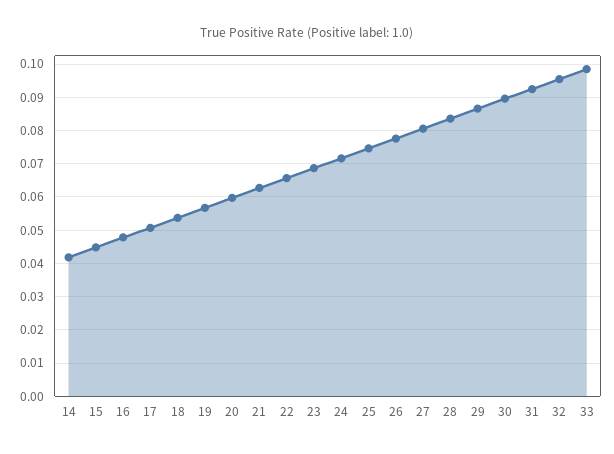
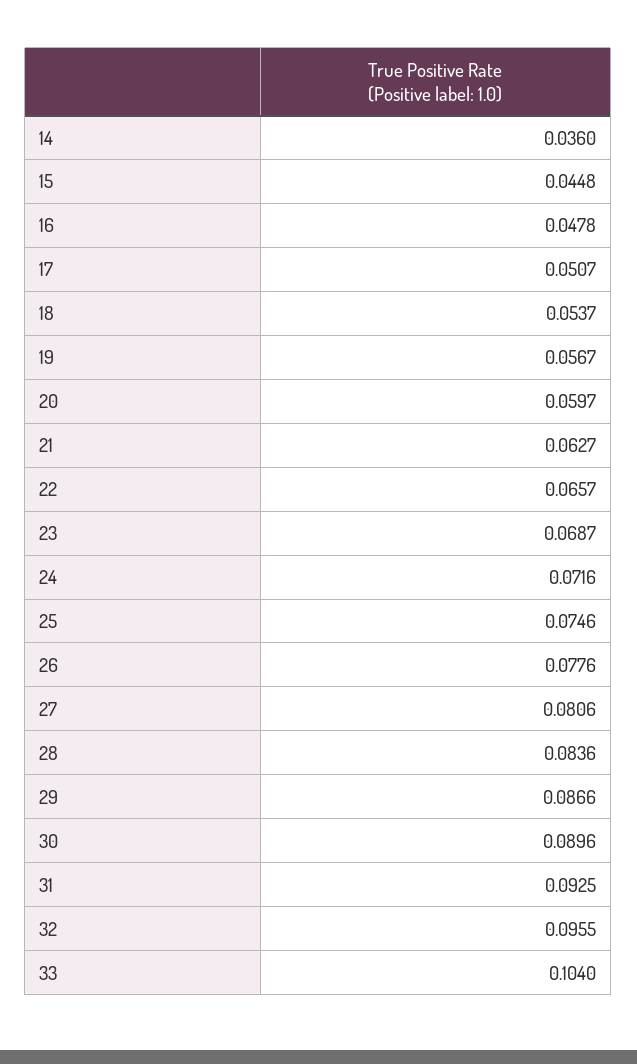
  {
-   "14": 0.042,
+   "14": 0.036,
    "15": 0.0448,
    "16": 0.0478,
    "17": 0.0507,
    "18": 0.0537,
    "19": 0.0567,
    "20": 0.0597,
    "21": 0.0627,
    "22": 0.0657,
    "23": 0.0687,
    "24": 0.0716,
    "25": 0.0746,
    "26": 0.0776,
    "27": 0.0806,
    "28": 0.0836,
    "29": 0.0866,
    "30": 0.0896,
    "31": 0.0925,
    "32": 0.0955,
-   "33": 0.098
+   "33": 0.104
  }

